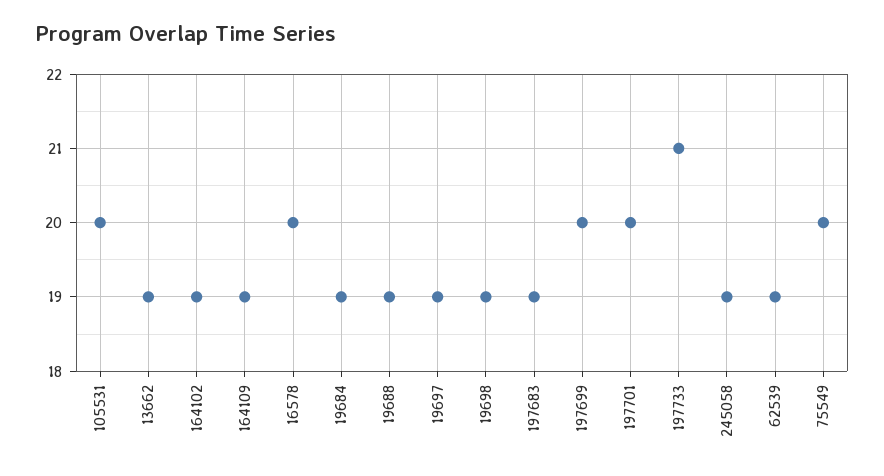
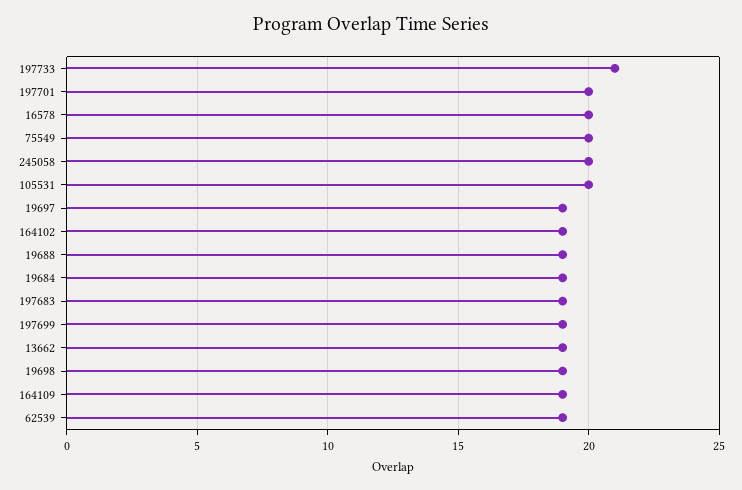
  {
    "105531": 20,
    "13662": 19,
    "164102": 19,
    "164109": 19,
    "16578": 20,
    "19684": 19,
    "19688": 19,
    "19697": 19,
    "19698": 19,
    "197683": 19,
-   "197699": 20,
+   "197699": 19,
    "197701": 20,
    "197733": 21,
-   "245058": 19,
+   "245058": 20,
    "62539": 19,
    "75549": 20
  }

